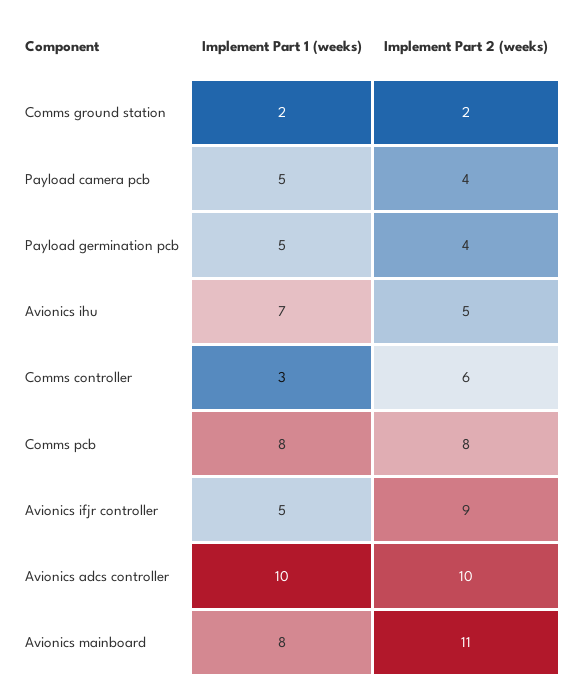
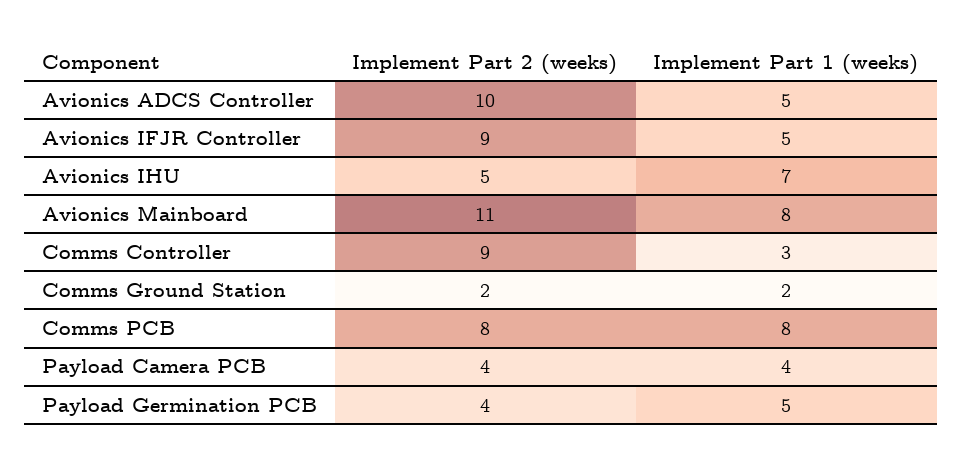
  {
    "Implement Part 1 (weeks)": {
      "Comms ground station": 2,
-     "Payload camera pcb": 5,
+     "Payload camera pcb": 4,
      "Payload germination pcb": 5,
      "Avionics ihu": 7,
      "Comms controller": 3,
      "Comms pcb": 8,
      "Avionics ifjr controller": 5,
-     "Avionics adcs controller": 10,
+     "Avionics adcs controller": 5,
      "Avionics mainboard": 8
    },
    "Implement Part 2 (weeks)": {
      "Comms ground station": 2,
      "Payload camera pcb": 4,
      "Payload germination pcb": 4,
      "Avionics ihu": 5,
-     "Comms controller": 6,
+     "Comms controller": 9,
      "Comms pcb": 8,
      "Avionics ifjr controller": 9,
      "Avionics adcs controller": 10,
      "Avionics mainboard": 11
    }
  }

